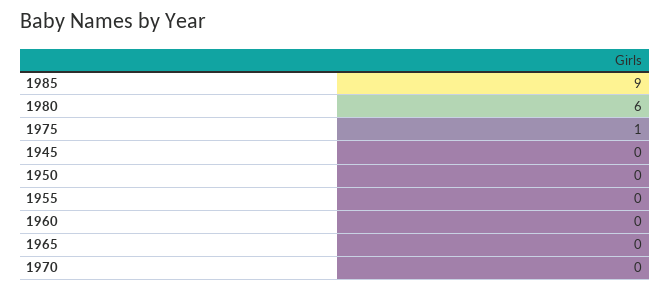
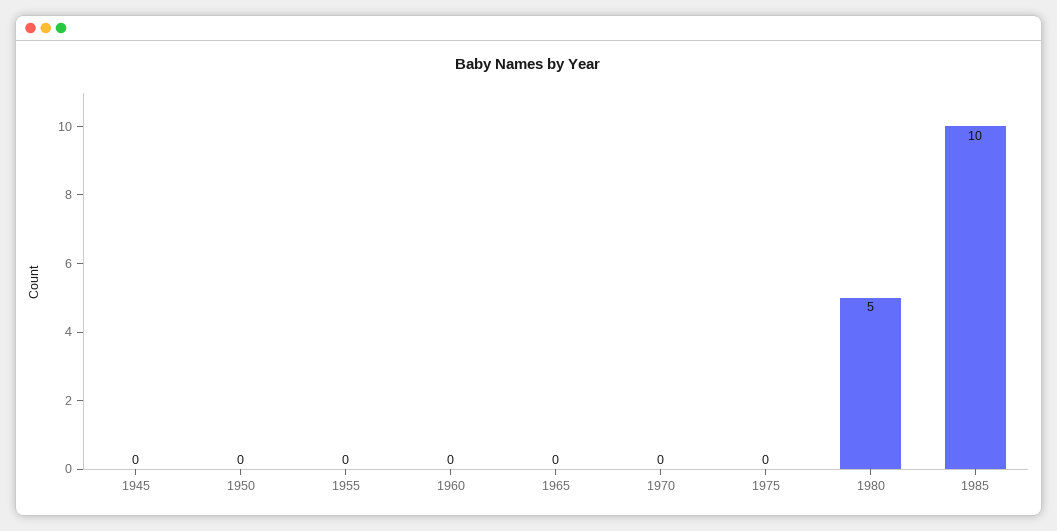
  {
-   "1985": 9,
+   "1985": 10,
-   "1980": 6,
+   "1980": 5,
-   "1975": 1,
+   "1975": 0,
    "1945": 0,
    "1950": 0,
    "1955": 0,
    "1960": 0,
    "1965": 0,
    "1970": 0
  }

